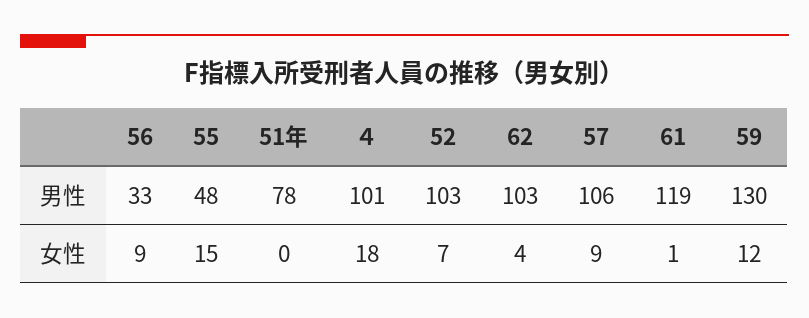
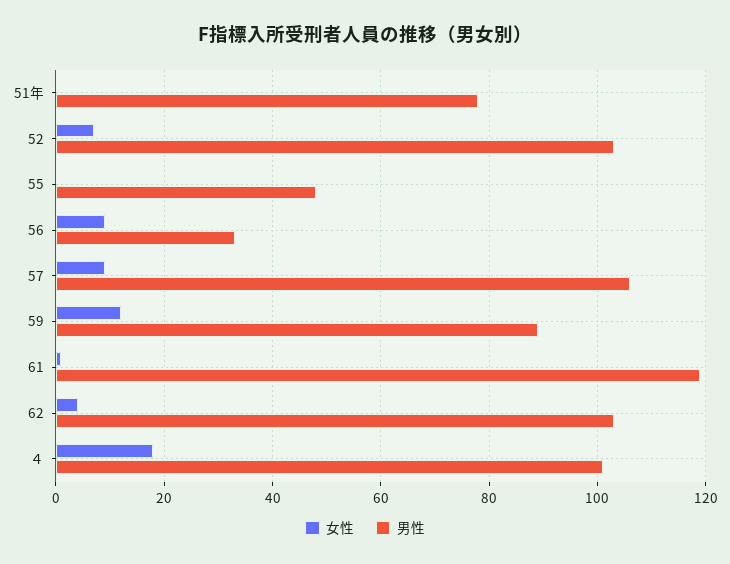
  {
    "男性": {
      "56": 33,
      "55": 48,
      "51年": 78,
      "４": 101,
      "52": 103,
      "62": 103,
      "57": 106,
      "61": 119,
-     "59": 130
+     "59": 90
    },
    "女性": {
      "56": 9,
-     "55": 15,
+     "55": 0,
      "51年": 0,
      "４": 18,
      "52": 7,
      "62": 4,
      "57": 9,
      "61": 1,
      "59": 12
    }
  }

